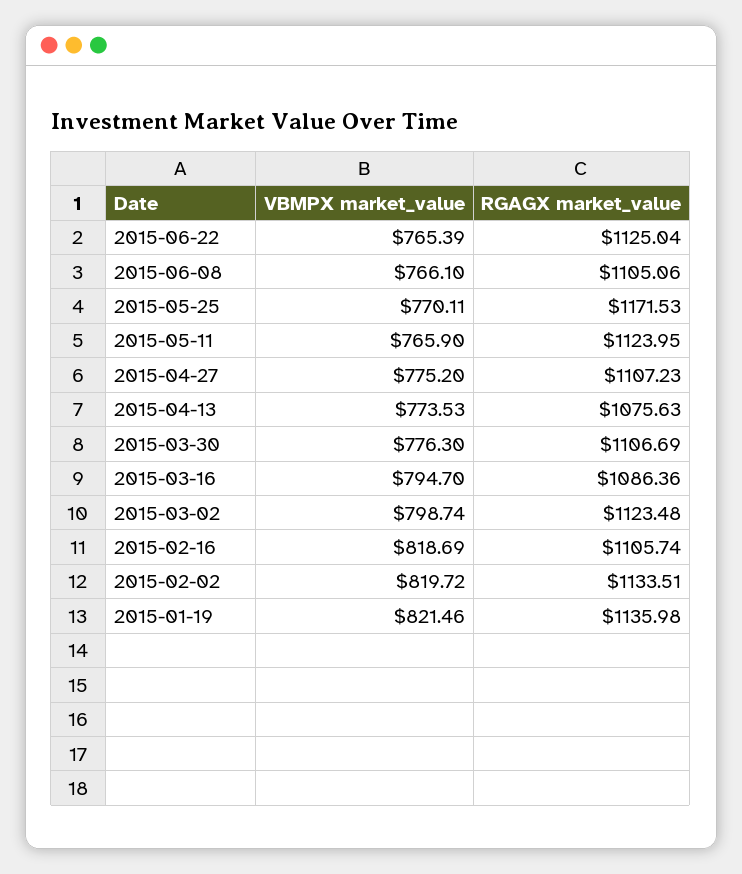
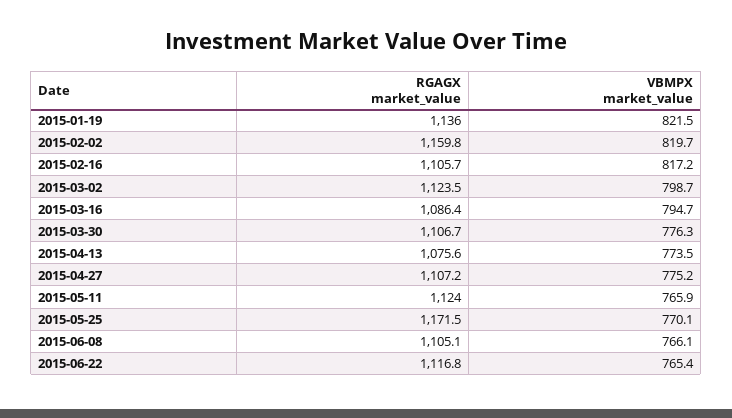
  {
    "VBMPX market_value": {
      "2015-06-22": 765.39,
      "2015-06-08": 766.1,
      "2015-05-25": 770.11,
      "2015-05-11": 765.9,
      "2015-04-27": 775.2,
      "2015-04-13": 773.53,
      "2015-03-30": 776.3,
      "2015-03-16": 794.7,
      "2015-03-02": 798.74,
-     "2015-02-16": 818.69,
+     "2015-02-16": 817.2,
      "2015-02-02": 819.72,
      "2015-01-19": 821.46
    },
    "RGAGX market_value": {
-     "2015-06-22": 1125.04,
+     "2015-06-22": 1116.8,
      "2015-06-08": 1105.06,
      "2015-05-25": 1171.53,
      "2015-05-11": 1123.95,
      "2015-04-27": 1107.23,
      "2015-04-13": 1075.63,
      "2015-03-30": 1106.69,
      "2015-03-16": 1086.36,
      "2015-03-02": 1123.48,
      "2015-02-16": 1105.74,
-     "2015-02-02": 1133.51,
+     "2015-02-02": 1159.8,
      "2015-01-19": 1135.98
    }
  }

